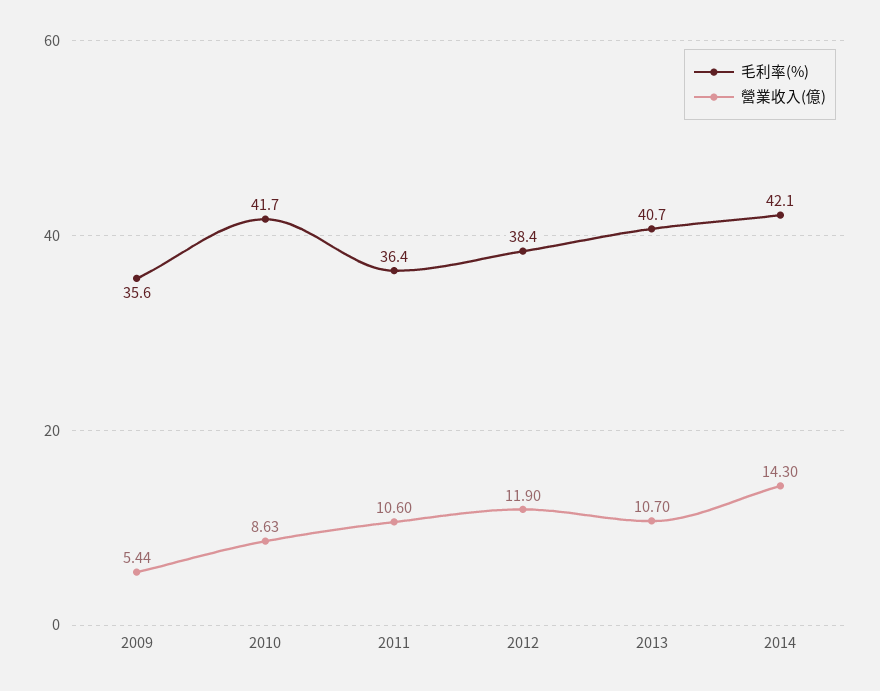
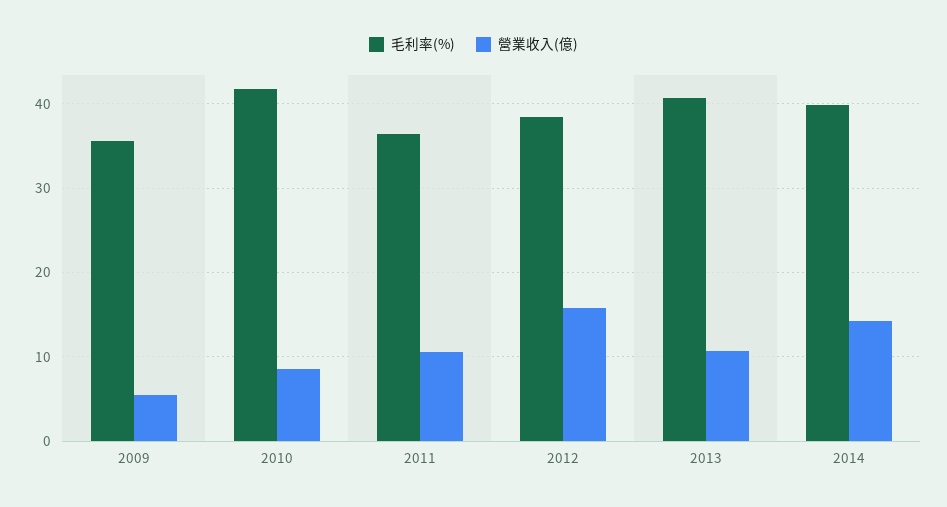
  {
    "毛利率(%)": {
      "2009": 35.6,
      "2010": 41.7,
      "2011": 36.4,
      "2012": 38.4,
      "2013": 40.7,
-     "2014": 42.1
+     "2014": 40
    },
    "營業收入(億)": {
      "2009": 5.44,
      "2010": 8.63,
      "2011": 10.6,
-     "2012": 11.9,
+     "2012": 16,
      "2013": 10.7,
      "2014": 14.3
    }
  }

